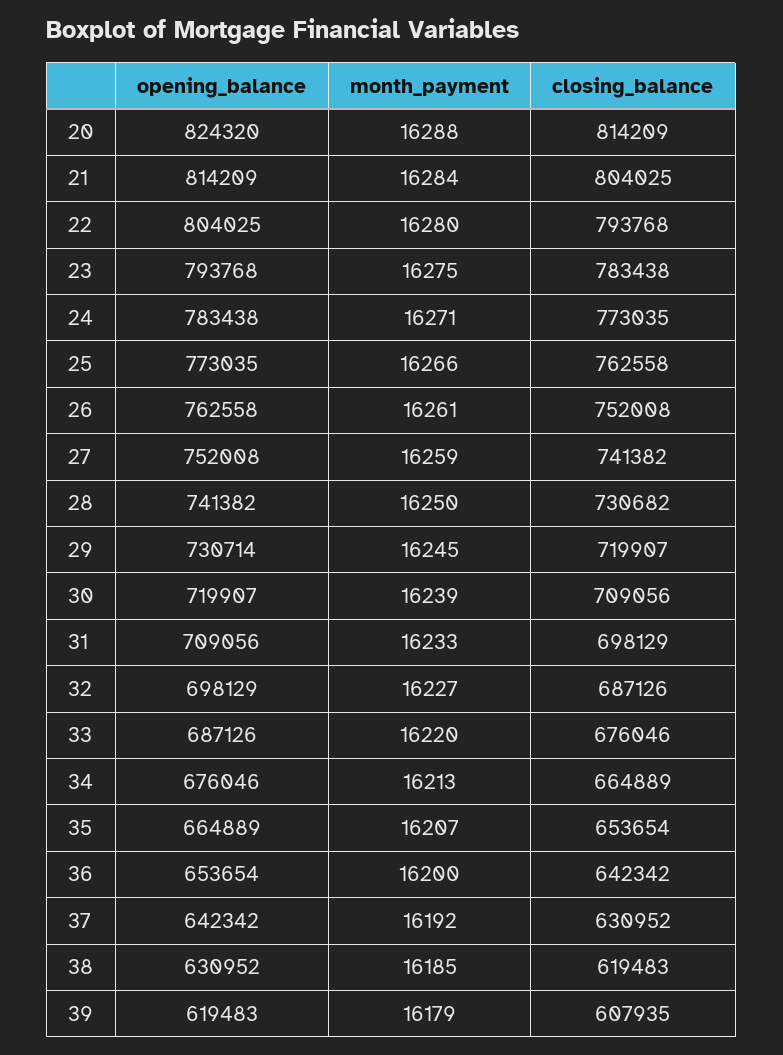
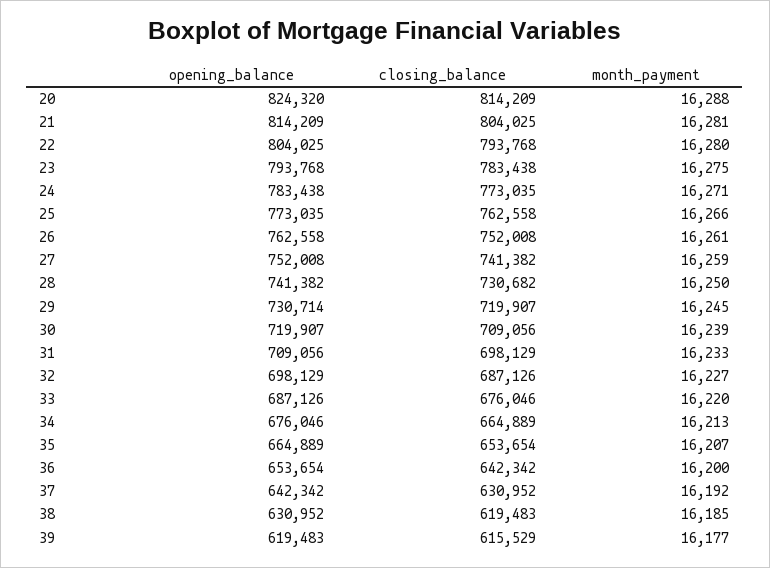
  {
    "opening_balance": {
      "20": 824320,
      "21": 814209,
      "22": 804025,
      "23": 793768,
      "24": 783438,
      "25": 773035,
      "26": 762558,
      "27": 752008,
      "28": 741382,
      "29": 730714,
      "30": 719907,
      "31": 709056,
      "32": 698129,
      "33": 687126,
      "34": 676046,
      "35": 664889,
      "36": 653654,
      "37": 642342,
      "38": 630952,
      "39": 619483
    },
    "month_payment": {
      "20": 16288,
-     "21": 16284,
+     "21": 16281,
      "22": 16280,
      "23": 16275,
      "24": 16271,
      "25": 16266,
      "26": 16261,
      "27": 16259,
      "28": 16250,
      "29": 16245,
      "30": 16239,
      "31": 16233,
      "32": 16227,
      "33": 16220,
      "34": 16213,
      "35": 16207,
      "36": 16200,
      "37": 16192,
      "38": 16185,
-     "39": 16179
+     "39": 16177
    },
    "closing_balance": {
      "20": 814209,
      "21": 804025,
      "22": 793768,
      "23": 783438,
      "24": 773035,
      "25": 762558,
      "26": 752008,
      "27": 741382,
      "28": 730682,
      "29": 719907,
      "30": 709056,
      "31": 698129,
      "32": 687126,
      "33": 676046,
      "34": 664889,
      "35": 653654,
      "36": 642342,
      "37": 630952,
      "38": 619483,
-     "39": 607935
+     "39": 615529
    }
  }

